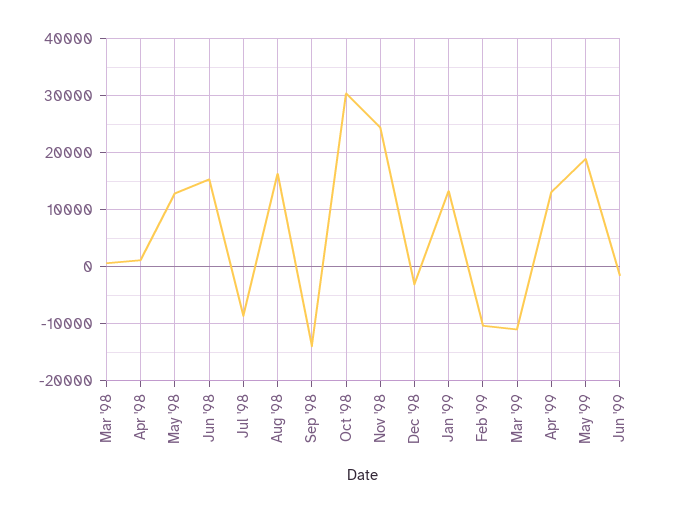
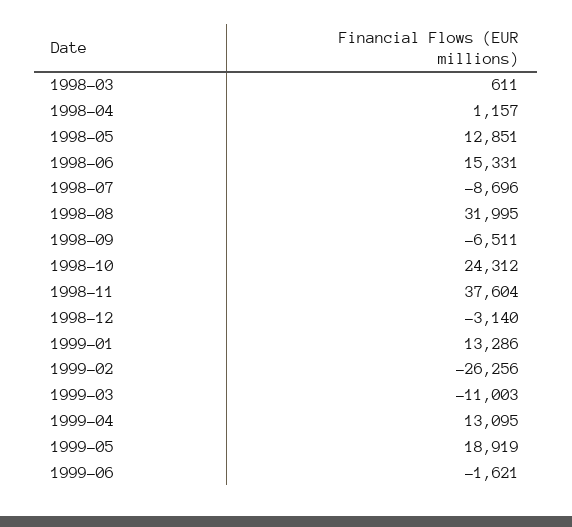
  {
    "Mar '98": 611,
    "Apr '98": 1157,
    "May '98": 12851,
    "Jun '98": 15331,
    "Jul '98": -8696,
-   "Aug '98": 16000,
+   "Aug '98": 31995,
-   "Sep '98": -14000,
+   "Sep '98": -6511,
-   "Oct '98": 30000,
+   "Oct '98": 24312,
-   "Nov '98": 24000,
+   "Nov '98": 37604,
    "Dec '98": -3140,
    "Jan '99": 13286,
-   "Feb '99": -10000,
+   "Feb '99": -26256,
    "Mar '99": -11003,
    "Apr '99": 13095,
    "May '99": 18919,
    "Jun '99": -1621
  }

